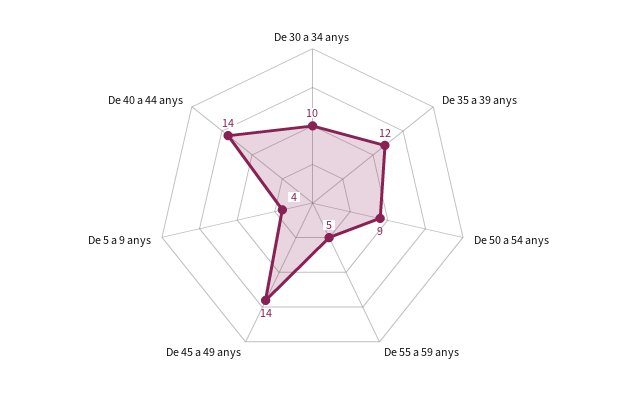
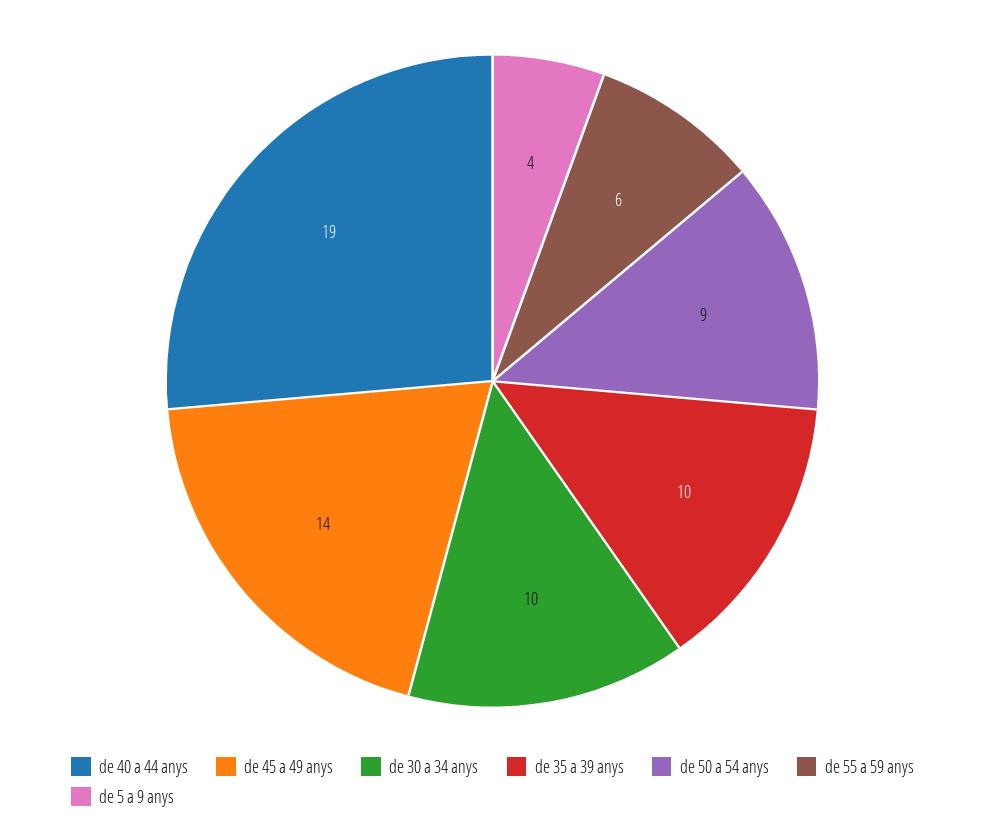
  {
    "De 30 a 34 anys": 10,
-   "De 35 a 39 anys": 12,
+   "De 35 a 39 anys": 10,
    "De 50 a 54 anys": 9,
-   "De 55 a 59 anys": 5,
+   "De 55 a 59 anys": 6,
    "De 45 a 49 anys": 14,
    "De 5 a 9 anys": 4,
-   "De 40 a 44 anys": 14
+   "De 40 a 44 anys": 19
  }

